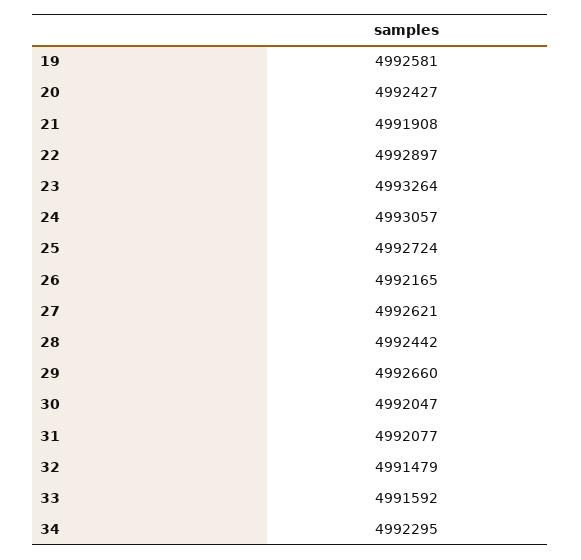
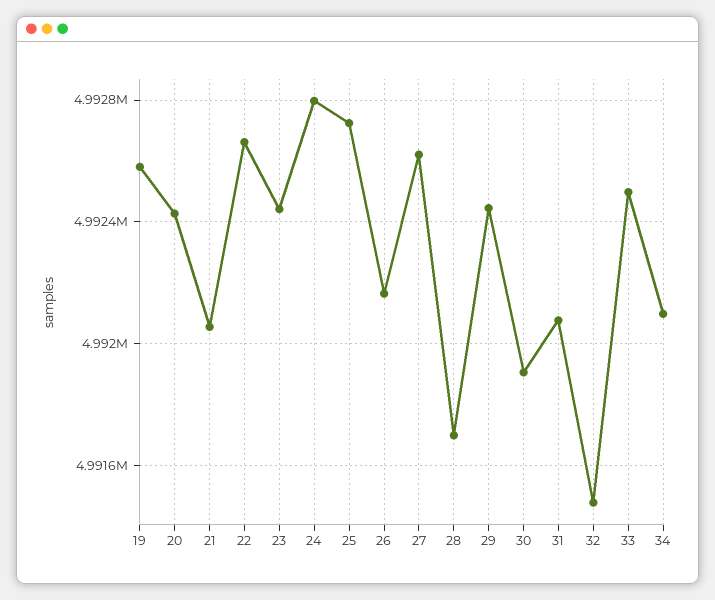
  {
    "19": 4992581,
    "20": 4992427,
-   "21": 4991908,
+   "21": 4992050,
-   "22": 4992897,
+   "22": 4992650,
-   "23": 4993264,
+   "23": 4992450,
-   "24": 4993057,
+   "24": 4992800,
    "25": 4992724,
    "26": 4992165,
    "27": 4992621,
-   "28": 4992442,
+   "28": 4991700,
-   "29": 4992660,
+   "29": 4992450,
-   "30": 4992047,
+   "30": 4991900,
    "31": 4992077,
    "32": 4991479,
-   "33": 4991592,
+   "33": 4992500,
-   "34": 4992295
+   "34": 4992100
  }

